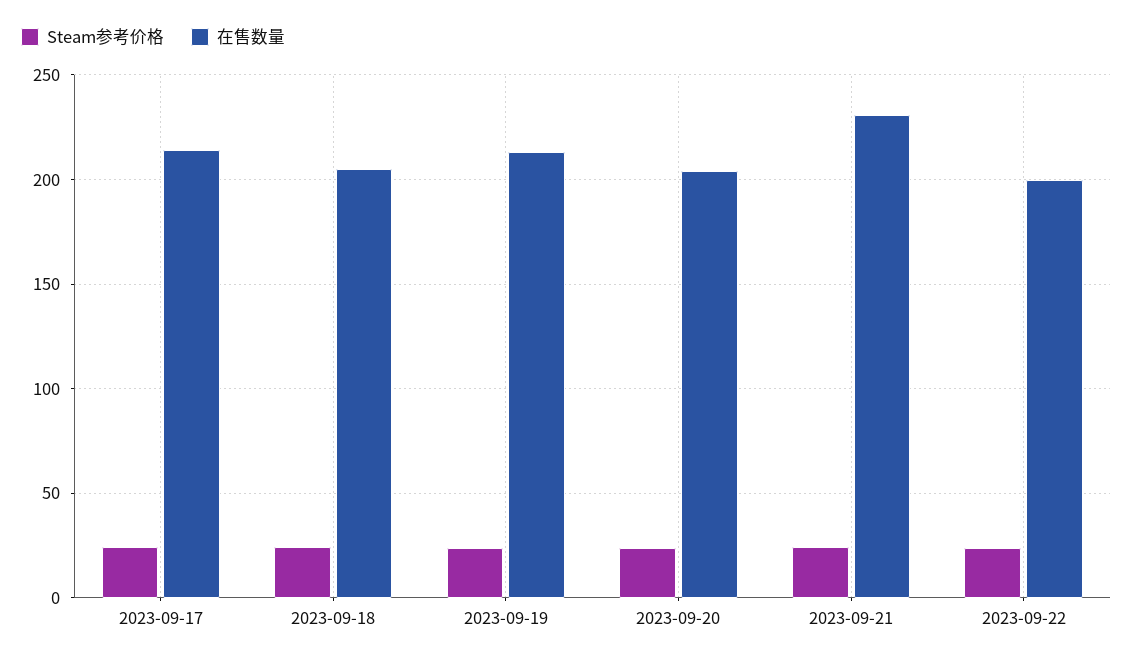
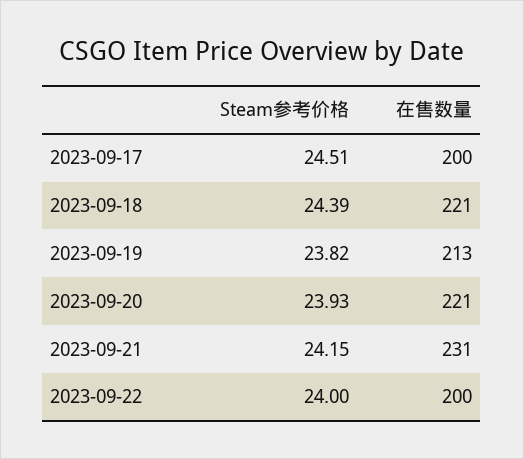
  {
    "Steam参考价格": {
      "2023-09-17": 24.51,
      "2023-09-18": 24.39,
      "2023-09-19": 23.82,
      "2023-09-20": 23.93,
      "2023-09-21": 24.15,
      "2023-09-22": 24
    },
    "在售数量": {
-     "2023-09-17": 215,
+     "2023-09-17": 200,
-     "2023-09-18": 205,
+     "2023-09-18": 221,
      "2023-09-19": 213,
-     "2023-09-20": 205,
+     "2023-09-20": 221,
      "2023-09-21": 231,
      "2023-09-22": 200
    }
  }

